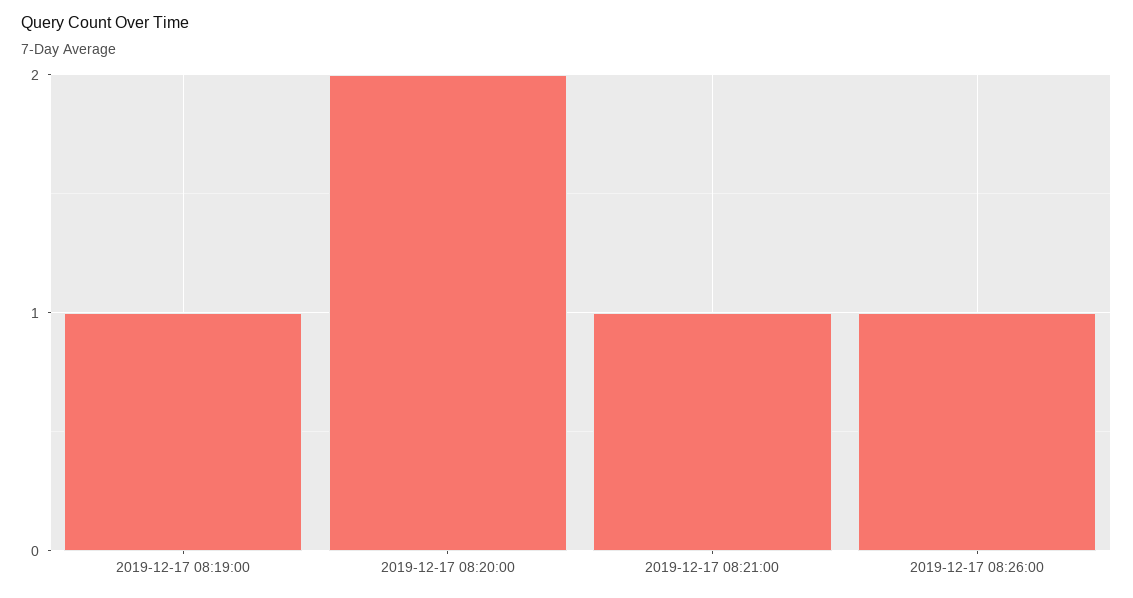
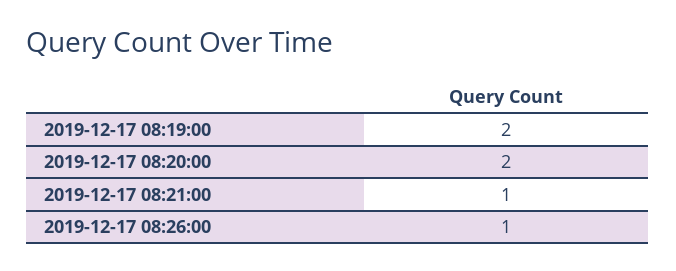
  {
-   "2019-12-17 08:19:00": 1,
+   "2019-12-17 08:19:00": 2,
    "2019-12-17 08:20:00": 2,
    "2019-12-17 08:21:00": 1,
    "2019-12-17 08:26:00": 1
  }

